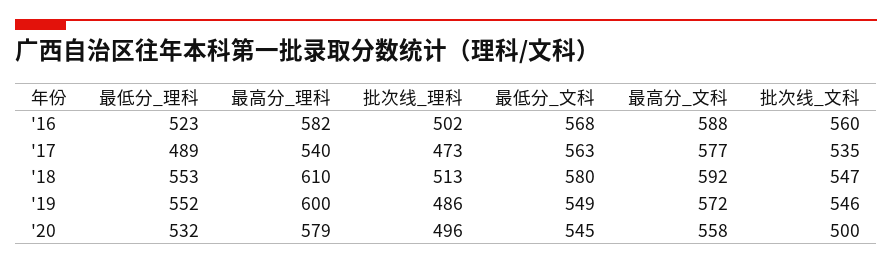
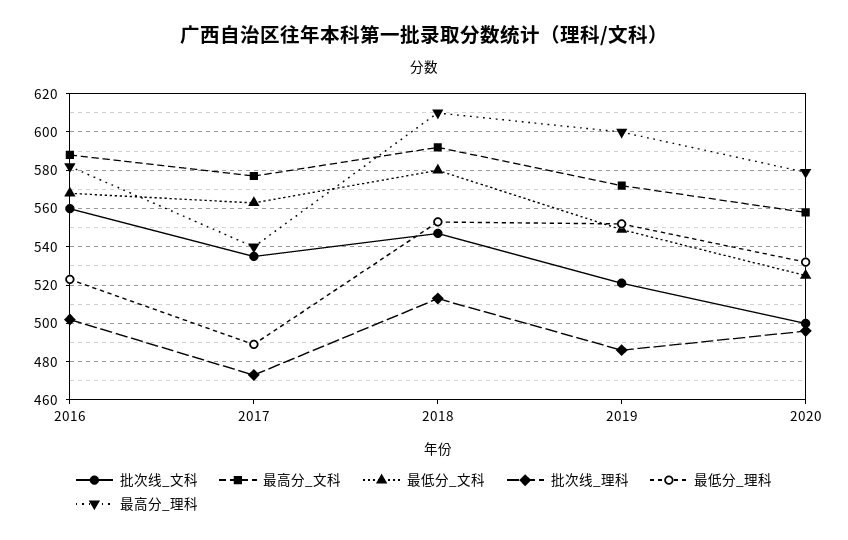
  {
    "最低分_理科": {
      "'16": 523,
      "'17": 489,
      "'18": 553,
      "'19": 552,
      "'20": 532
    },
    "最高分_理科": {
      "'16": 582,
      "'17": 540,
      "'18": 610,
      "'19": 600,
      "'20": 579
    },
    "批次线_理科": {
      "'16": 502,
      "'17": 473,
      "'18": 513,
      "'19": 486,
      "'20": 496
    },
    "最低分_文科": {
      "'16": 568,
      "'17": 563,
      "'18": 580,
      "'19": 549,
-     "'20": 545
+     "'20": 525
    },
    "最高分_文科": {
      "'16": 588,
      "'17": 577,
      "'18": 592,
      "'19": 572,
      "'20": 558
    },
    "批次线_文科": {
      "'16": 560,
      "'17": 535,
      "'18": 547,
-     "'19": 546,
+     "'19": 520,
      "'20": 500
    }
  }

